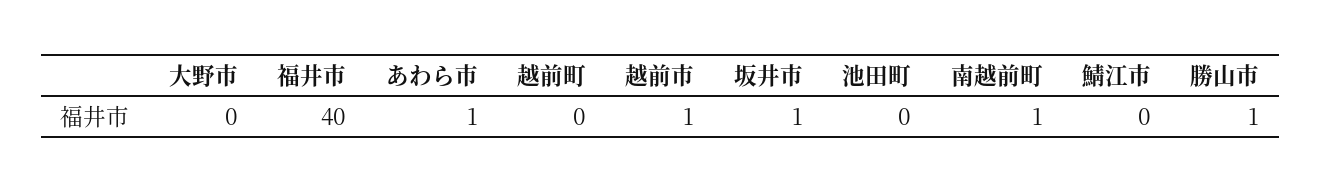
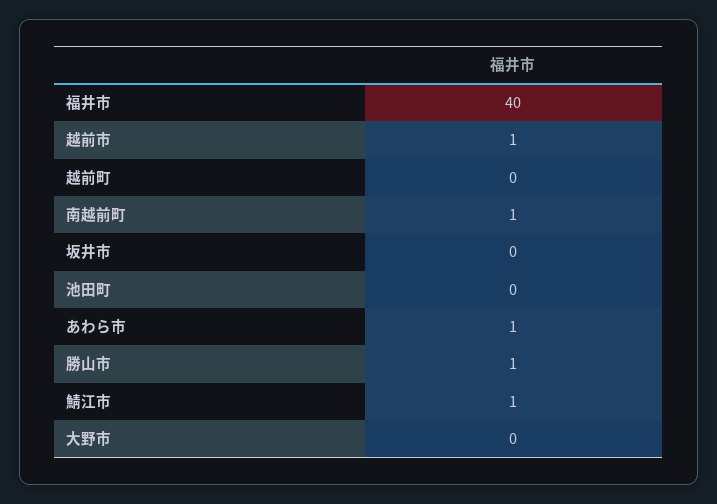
  {
    "大野市": 0,
    "福井市": 40,
    "あわら市": 1,
    "越前町": 0,
    "越前市": 1,
-   "坂井市": 1,
+   "坂井市": 0,
    "池田町": 0,
    "南越前町": 1,
-   "鯖江市": 0,
+   "鯖江市": 1,
    "勝山市": 1
  }

